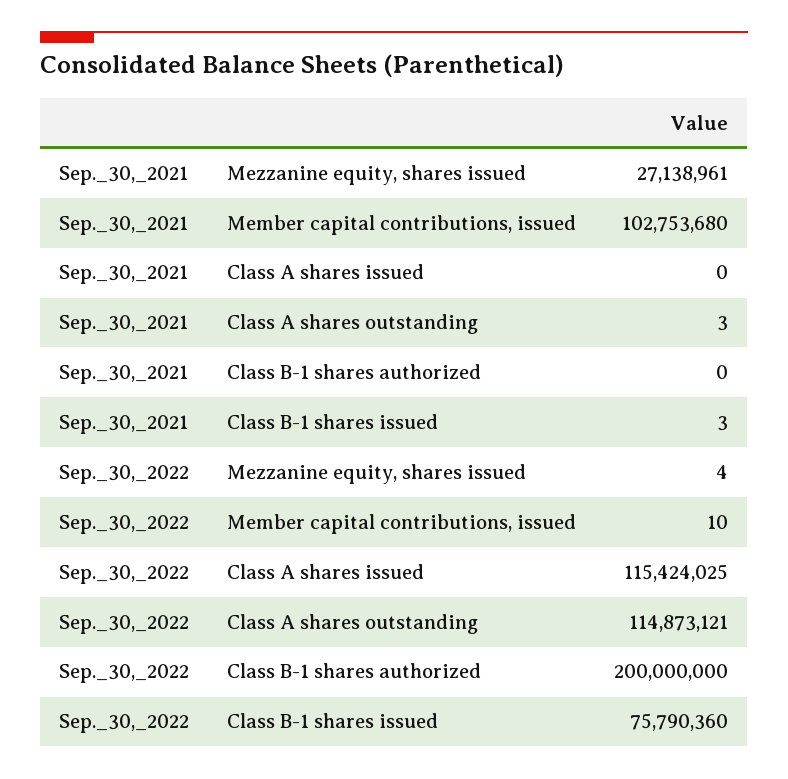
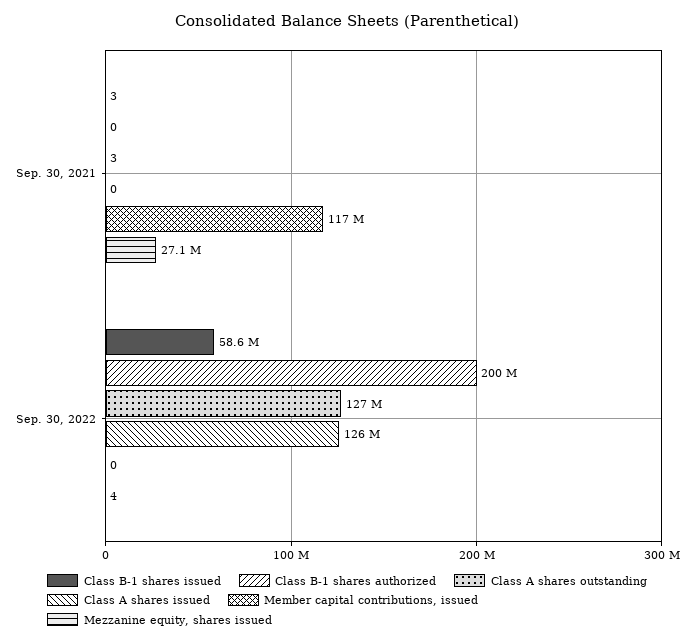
  {
    "Mezzanine equity, shares issued": {
      "Sep._30,_2021": 27138961,
      "Sep._30,_2022": 4
    },
    "Member capital contributions, issued": {
-     "Sep._30,_2021": 102753680,
+     "Sep._30,_2021": 117000000,
-     "Sep._30,_2022": 10
+     "Sep._30,_2022": 0
    },
    "Class A shares issued": {
      "Sep._30,_2021": 0,
-     "Sep._30,_2022": 115424025
+     "Sep._30,_2022": 126000000
    },
    "Class A shares outstanding": {
      "Sep._30,_2021": 3,
-     "Sep._30,_2022": 114873121
+     "Sep._30,_2022": 127000000
    },
    "Class B-1 shares authorized": {
      "Sep._30,_2021": 0,
      "Sep._30,_2022": 200000000
    },
    "Class B-1 shares issued": {
      "Sep._30,_2021": 3,
-     "Sep._30,_2022": 75790360
+     "Sep._30,_2022": 58600000
    }
  }

